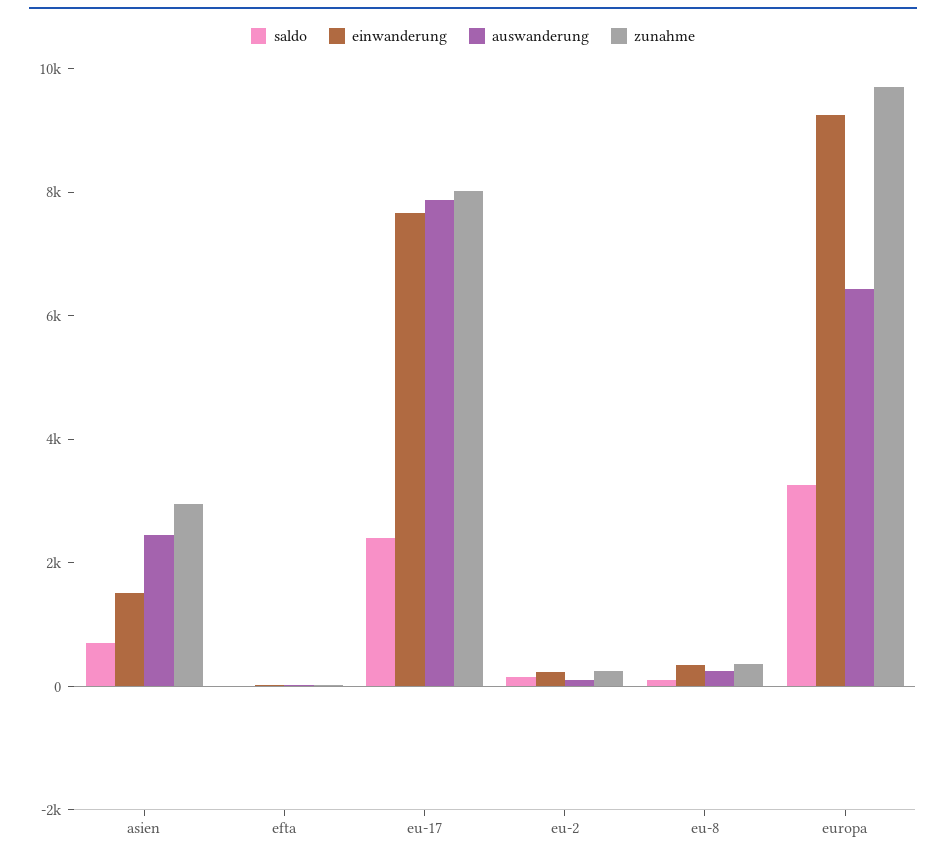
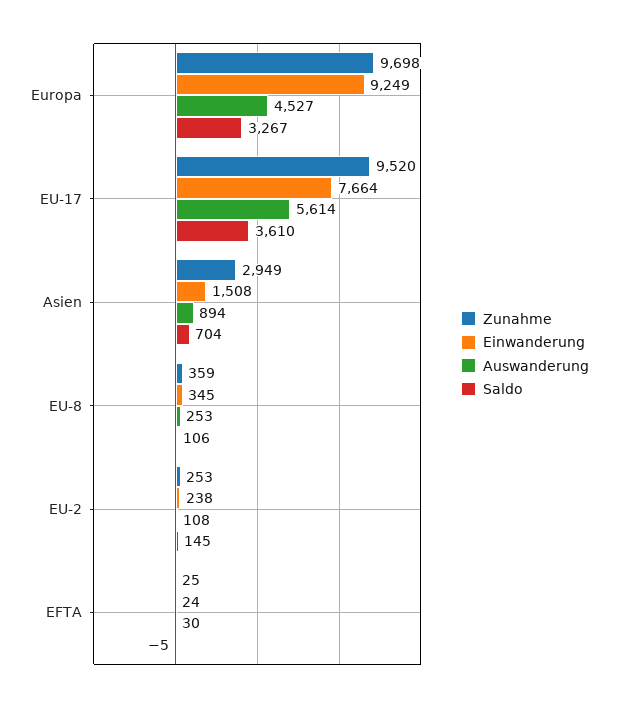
  {
    "saldo": {
      "asien": 704,
      "efta": -5,
-     "eu-17": 2500,
+     "eu-17": 3610,
      "eu-2": 145,
      "eu-8": 106,
      "europa": 3267
    },
    "einwanderung": {
      "asien": 1508,
      "efta": 24,
      "eu-17": 7664,
      "eu-2": 238,
      "eu-8": 345,
      "europa": 9249
    },
    "auswanderung": {
-     "asien": 2500,
+     "asien": 894,
      "efta": 30,
-     "eu-17": 8000,
+     "eu-17": 5614,
      "eu-2": 108,
      "eu-8": 253,
-     "europa": 6500
+     "europa": 4527
    },
    "zunahme": {
      "asien": 2949,
      "efta": 25,
-     "eu-17": 8000,
+     "eu-17": 9520,
      "eu-2": 253,
      "eu-8": 359,
      "europa": 9698
    }
  }

